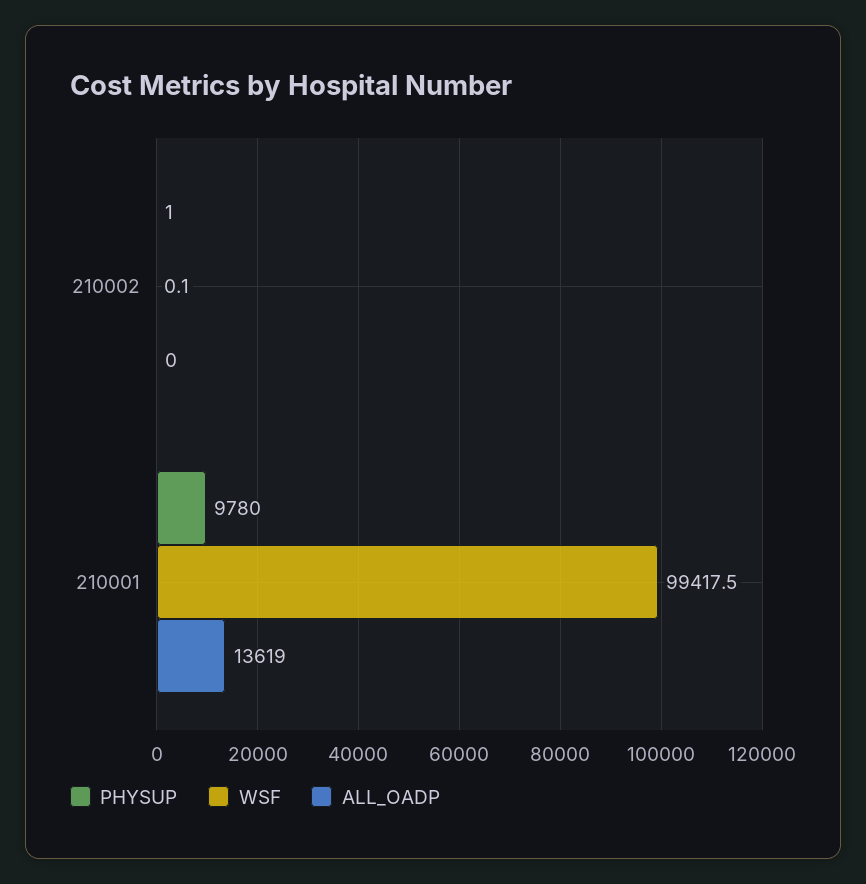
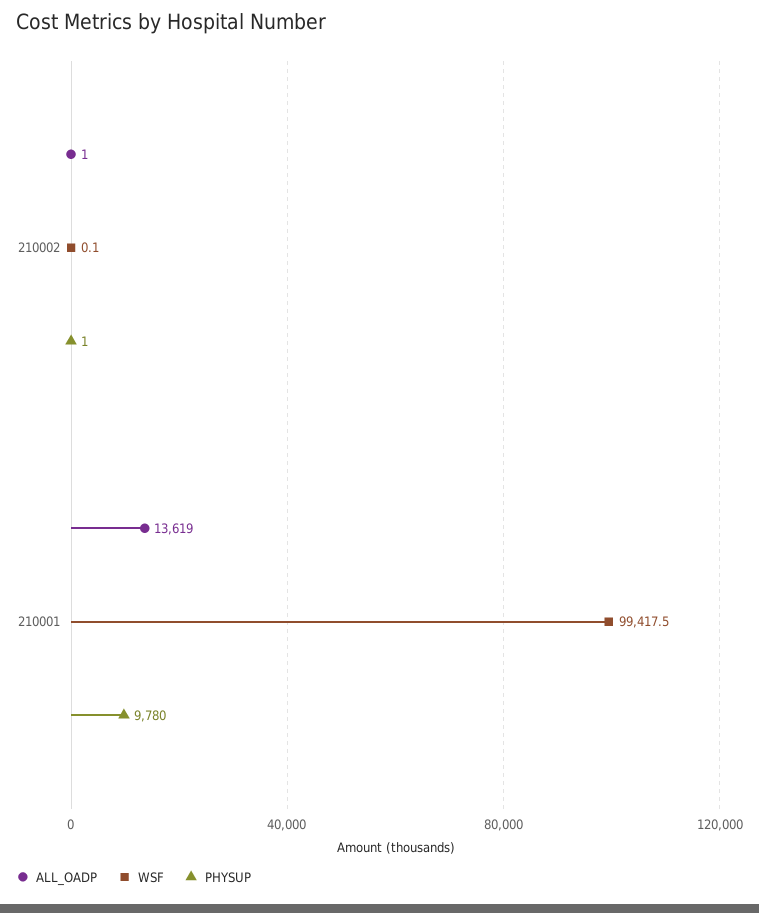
  {
    "PHYSUP": {
      "210002": 1,
      "210001": 9780
    },
    "WSF": {
      "210002": 0.1,
      "210001": 99417.5
    },
    "ALL_OADP": {
-     "210002": 0,
+     "210002": 1,
      "210001": 13619
    }
  }

